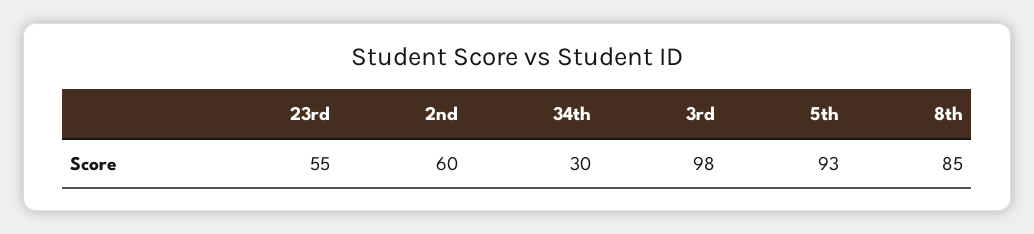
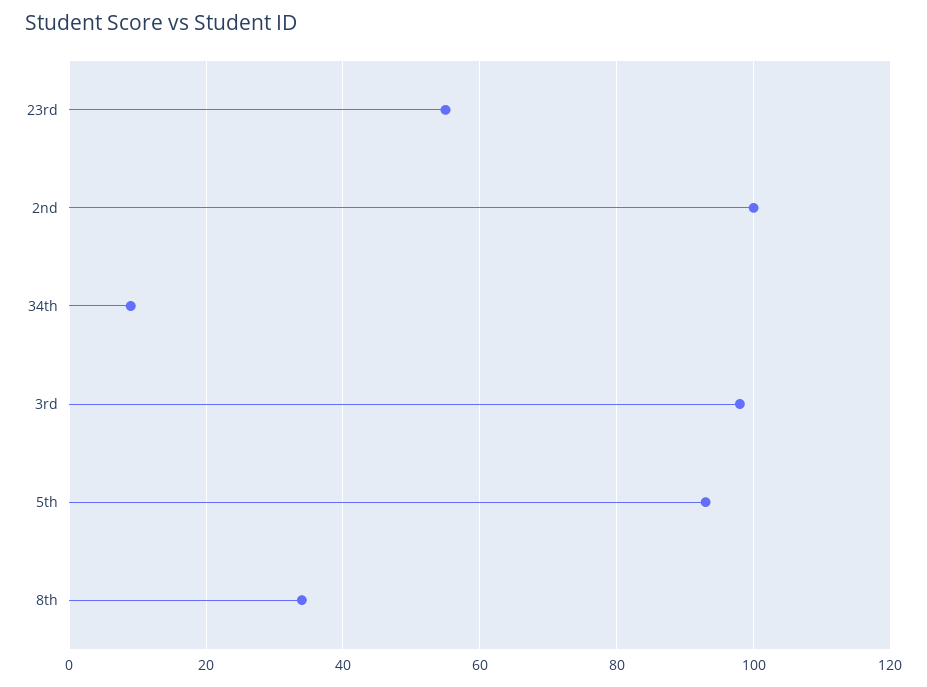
  {
    "23rd": 55,
-   "2nd": 60,
+   "2nd": 100,
-   "34th": 30,
+   "34th": 10,
    "3rd": 98,
    "5th": 93,
-   "8th": 85
+   "8th": 35
  }

